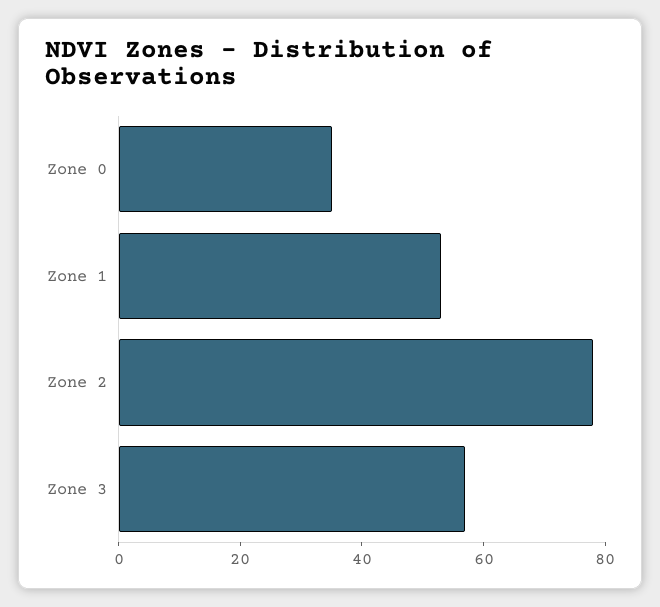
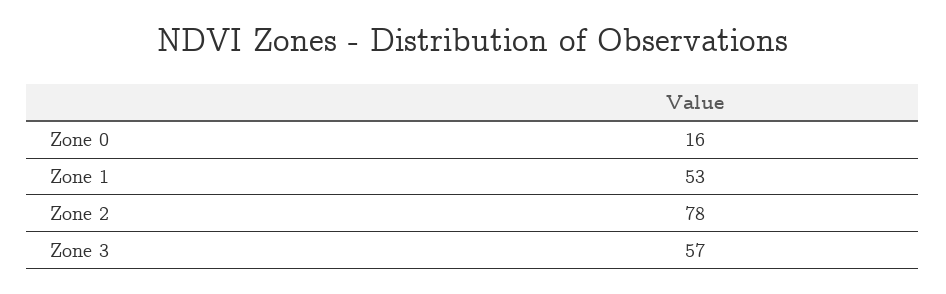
  {
-   "Zone 0": 35,
+   "Zone 0": 16,
    "Zone 1": 53,
    "Zone 2": 78,
    "Zone 3": 57
  }

